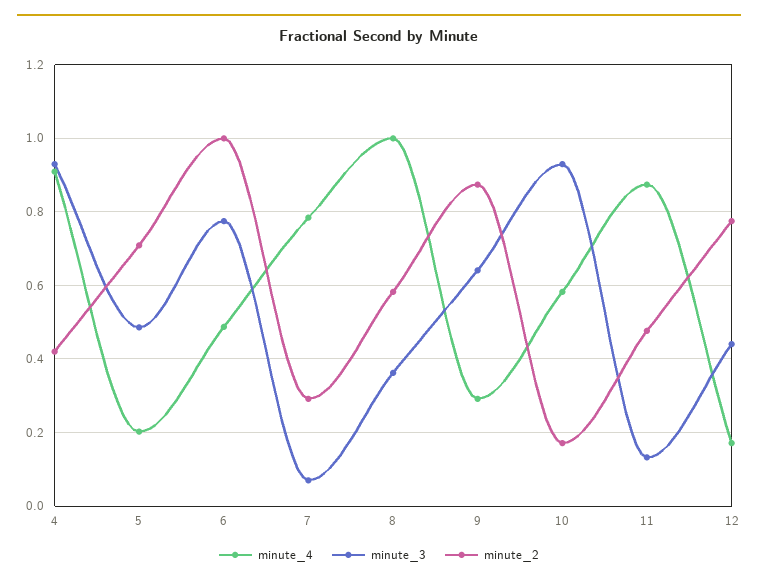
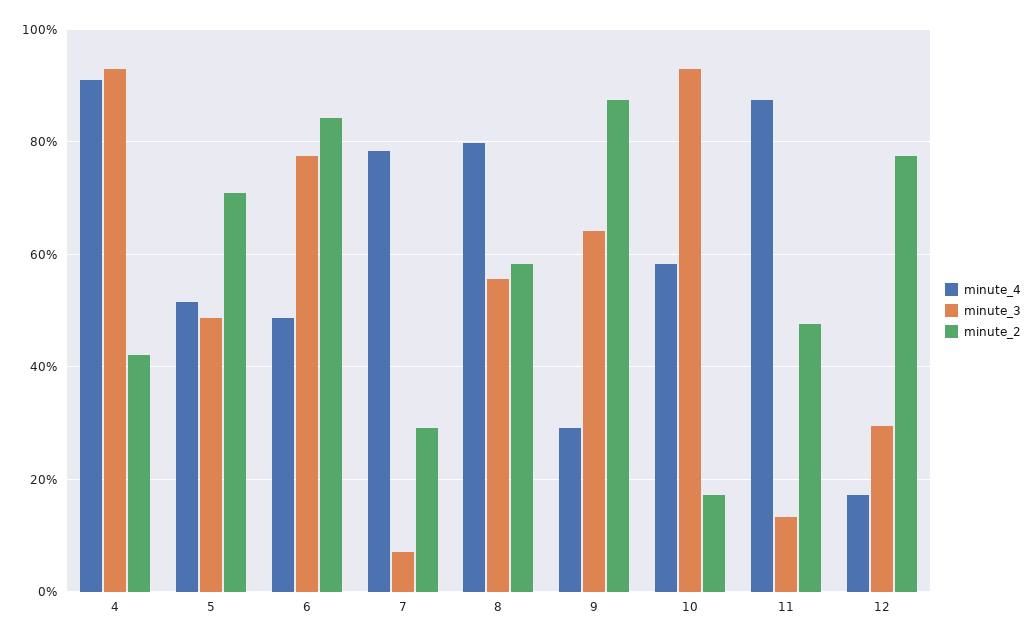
  {
    "minute_4": {
      "4": 0.9,
-     "5": 0.2,
+     "5": 0.52,
      "6": 0.48,
      "7": 0.78,
-     "8": 1,
+     "8": 0.8,
      "9": 0.3,
      "10": 0.58,
      "11": 0.88,
      "12": 0.18
    },
    "minute_3": {
      "4": 0.92,
      "5": 0.48,
      "6": 0.78,
      "7": 0.08,
-     "8": 0.36,
+     "8": 0.56,
      "9": 0.64,
      "10": 0.92,
      "11": 0.14,
-     "12": 0.44
+     "12": 0.3
    },
    "minute_2": {
      "4": 0.42,
      "5": 0.7,
-     "6": 1,
+     "6": 0.84,
      "7": 0.3,
      "8": 0.58,
      "9": 0.88,
      "10": 0.18,
      "11": 0.48,
      "12": 0.78
    }
  }

